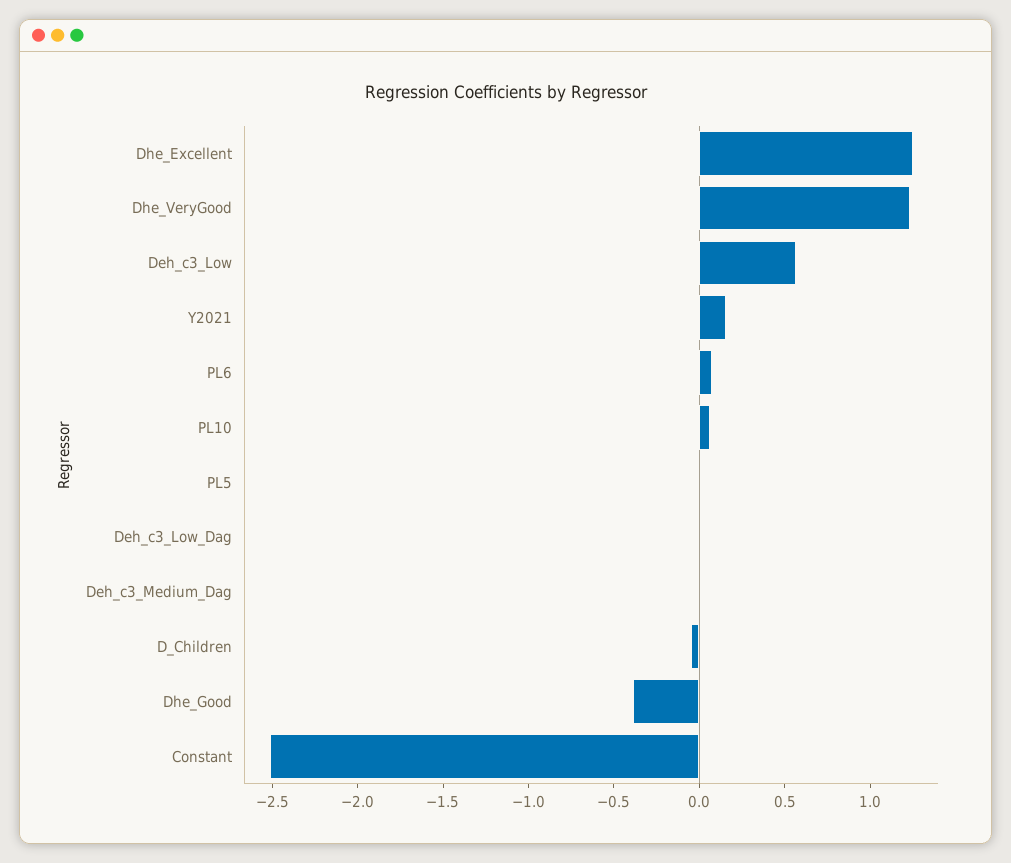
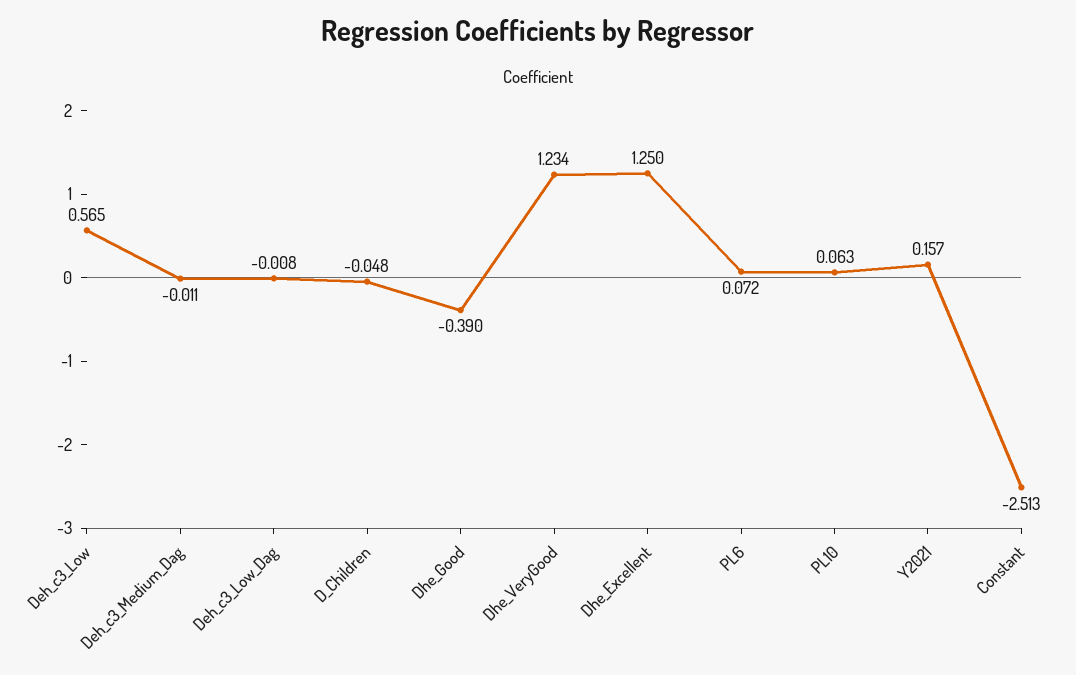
  {
    "Dhe_Excellent": 1.25,
    "Dhe_VeryGood": 1.234,
    "Deh_c3_Low": 0.565,
    "Y2021": 0.157,
    "PL6": 0.072,
    "PL10": 0.063,
-   "PL5": 0,
    "Deh_c3_Low_Dag": -0.008,
    "Deh_c3_Medium_Dag": -0.011,
    "D_Children": -0.048,
    "Dhe_Good": -0.39,
    "Constant": -2.513
  }

